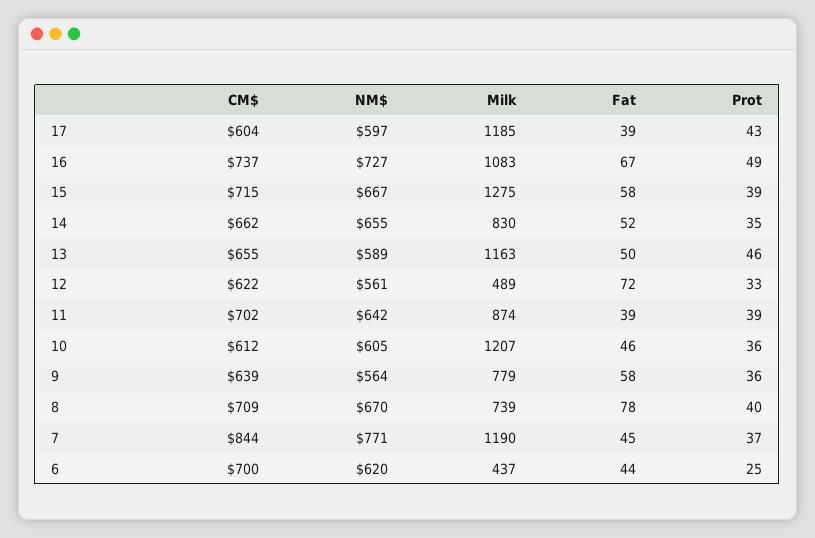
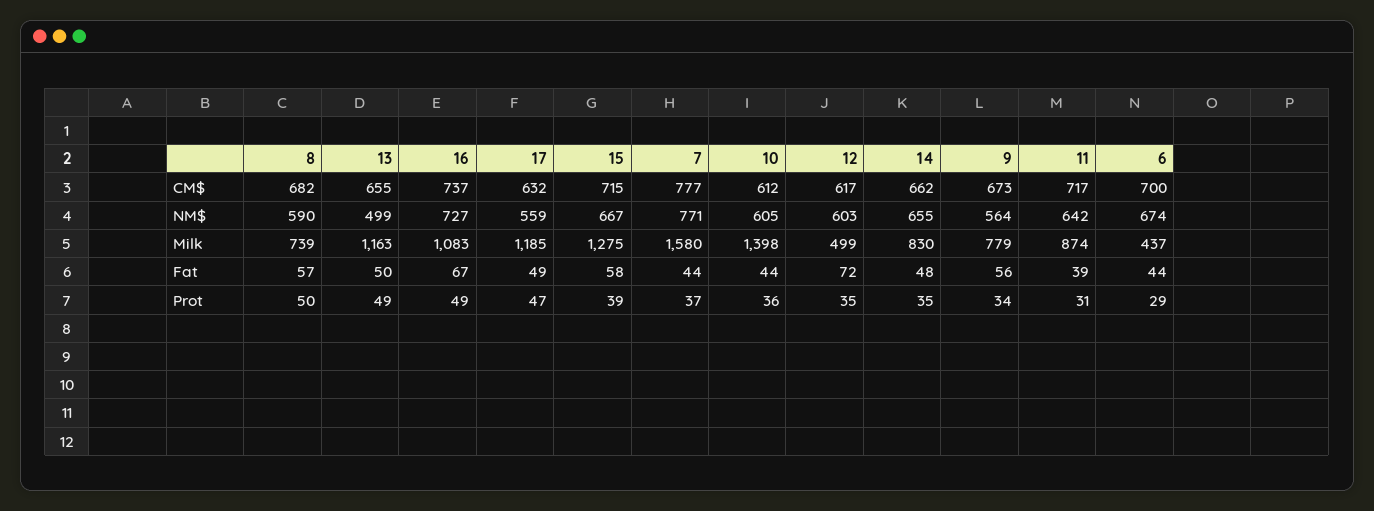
  {
    "CM$": {
-     "17": 604,
+     "17": 632,
      "16": 737,
      "15": 715,
      "14": 662,
      "13": 655,
-     "12": 622,
+     "12": 617,
-     "11": 702,
+     "11": 717,
      "10": 612,
-     "9": 639,
+     "9": 673,
-     "8": 709,
+     "8": 682,
-     "7": 844,
+     "7": 777,
      "6": 700
    },
    "NM$": {
-     "17": 597,
+     "17": 559,
      "16": 727,
      "15": 667,
      "14": 655,
-     "13": 589,
+     "13": 499,
-     "12": 561,
+     "12": 603,
      "11": 642,
      "10": 605,
      "9": 564,
-     "8": 670,
+     "8": 590,
      "7": 771,
-     "6": 620
+     "6": 674
    },
    "Milk": {
      "17": 1185,
      "16": 1083,
      "15": 1275,
      "14": 830,
      "13": 1163,
-     "12": 489,
+     "12": 499,
      "11": 874,
-     "10": 1207,
+     "10": 1398,
      "9": 779,
      "8": 739,
-     "7": 1190,
+     "7": 1580,
      "6": 437
    },
    "Fat": {
-     "17": 39,
+     "17": 49,
      "16": 67,
      "15": 58,
-     "14": 52,
+     "14": 48,
      "13": 50,
      "12": 72,
      "11": 39,
-     "10": 46,
+     "10": 44,
-     "9": 58,
+     "9": 56,
-     "8": 78,
+     "8": 57,
-     "7": 45,
+     "7": 44,
      "6": 44
    },
    "Prot": {
-     "17": 43,
+     "17": 47,
      "16": 49,
      "15": 39,
      "14": 35,
-     "13": 46,
+     "13": 49,
-     "12": 33,
+     "12": 35,
-     "11": 39,
+     "11": 31,
      "10": 36,
-     "9": 36,
+     "9": 34,
-     "8": 40,
+     "8": 50,
      "7": 37,
-     "6": 25
+     "6": 29
    }
  }

